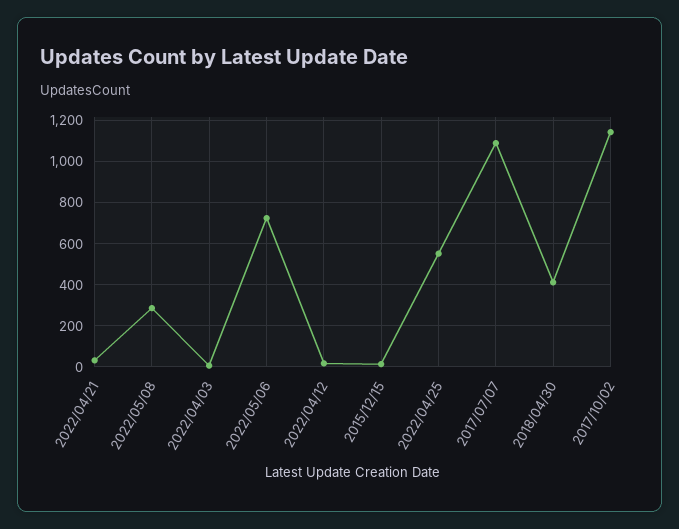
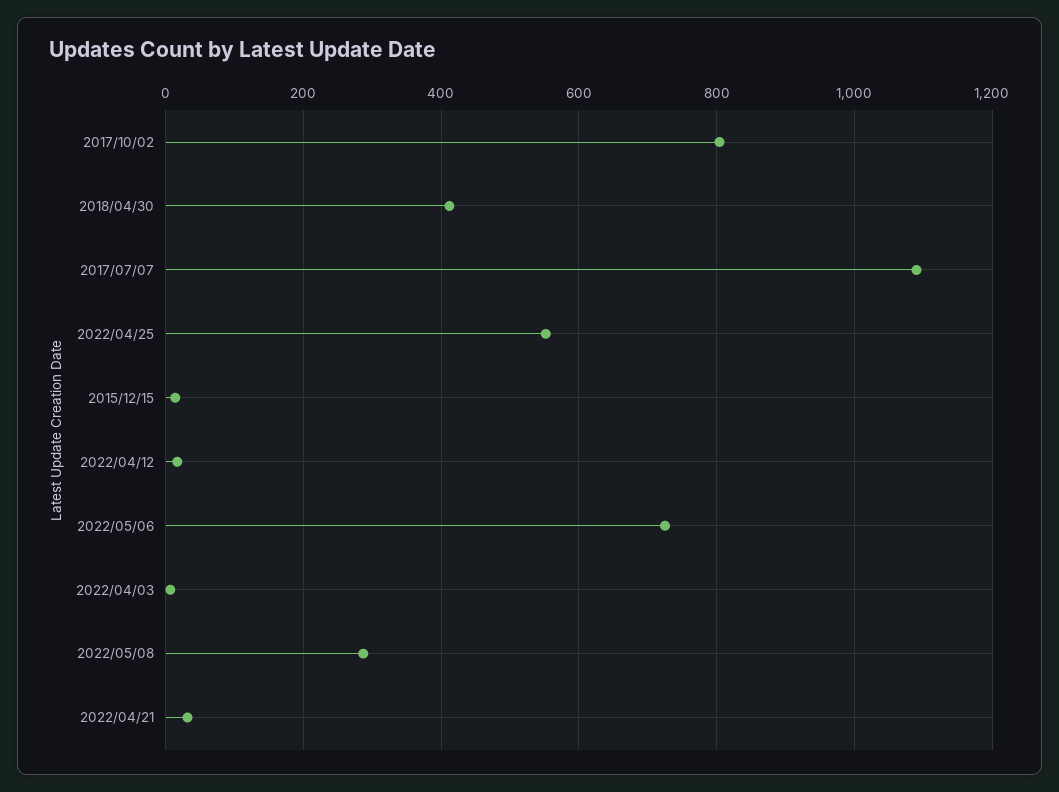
  {
    "2022/04/21": 40,
    "2022/05/08": 280,
    "2022/04/03": 0,
    "2022/05/06": 720,
    "2022/04/12": 20,
    "2015/12/15": 20,
    "2022/04/25": 560,
    "2017/07/07": 1100,
    "2018/04/30": 420,
-   "2017/10/02": 1150
+   "2017/10/02": 800
  }

